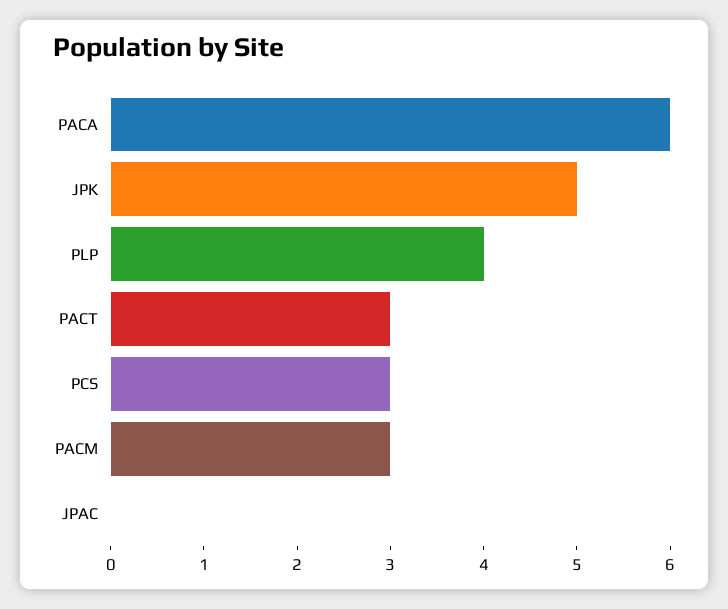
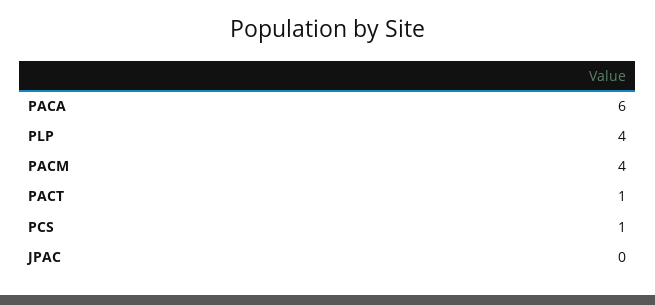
  {
    "PACA": 6,
-   "JPK": 5,
    "PLP": 4,
-   "PACT": 3,
+   "PACT": 1,
-   "PCS": 3,
+   "PCS": 1,
-   "PACM": 3,
+   "PACM": 4,
    "JPAC": 0
  }

